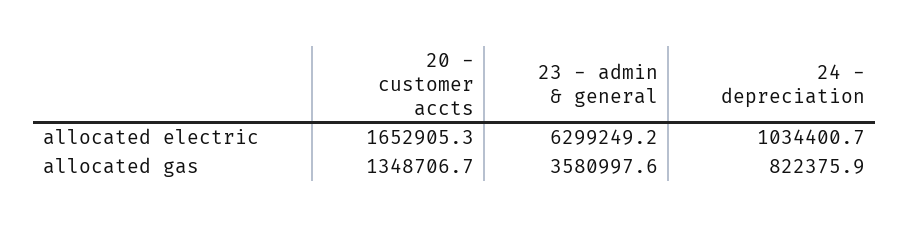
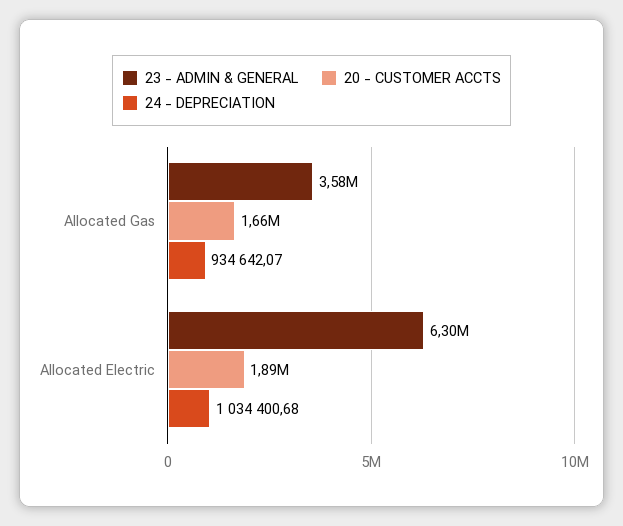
  {
    "20 - customer accts": {
-     "allocated electric": 1652905.3,
+     "allocated electric": 1890000,
-     "allocated gas": 1348706.7
+     "allocated gas": 1660000
    },
    "23 - admin & general": {
      "allocated electric": 6299249.2,
      "allocated gas": 3580997.6
    },
    "24 - depreciation": {
      "allocated electric": 1034400.68,
-     "allocated gas": 822375.9
+     "allocated gas": 934642.07
    }
  }

